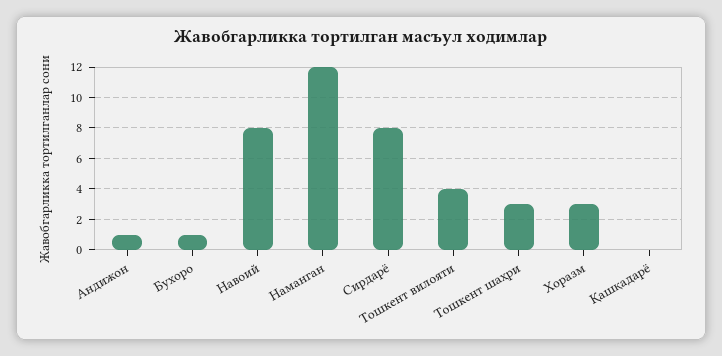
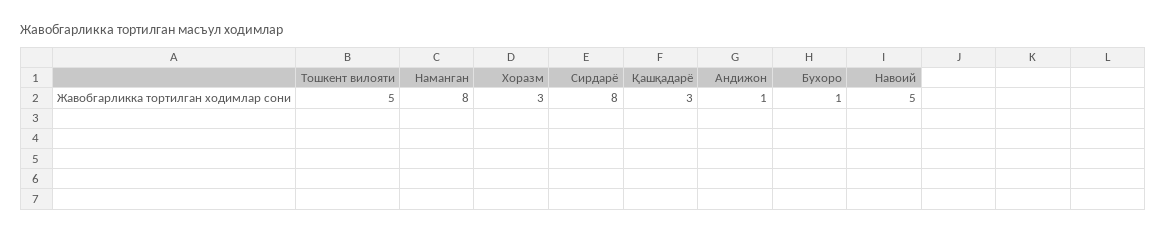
  {
    "Андижон": 1,
    "Бухоро": 1,
-   "Навоий": 8,
+   "Навоий": 5,
-   "Наманган": 12,
+   "Наманган": 8,
    "Сирдарё": 8,
-   "Тошкент вилояти": 4,
+   "Тошкент вилояти": 5,
-   "Тошкент шаҳри": 3,
    "Хоразм": 3,
-   "Қашқадарё": 0
+   "Қашқадарё": 3
  }

